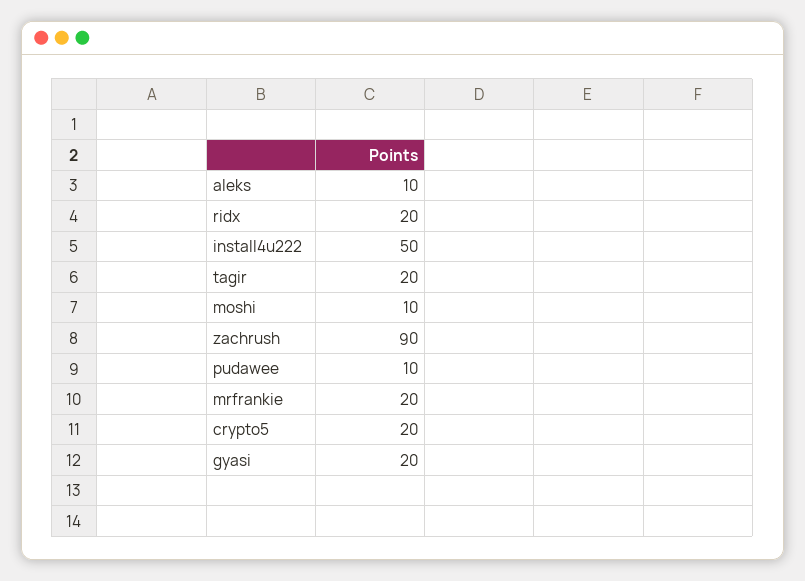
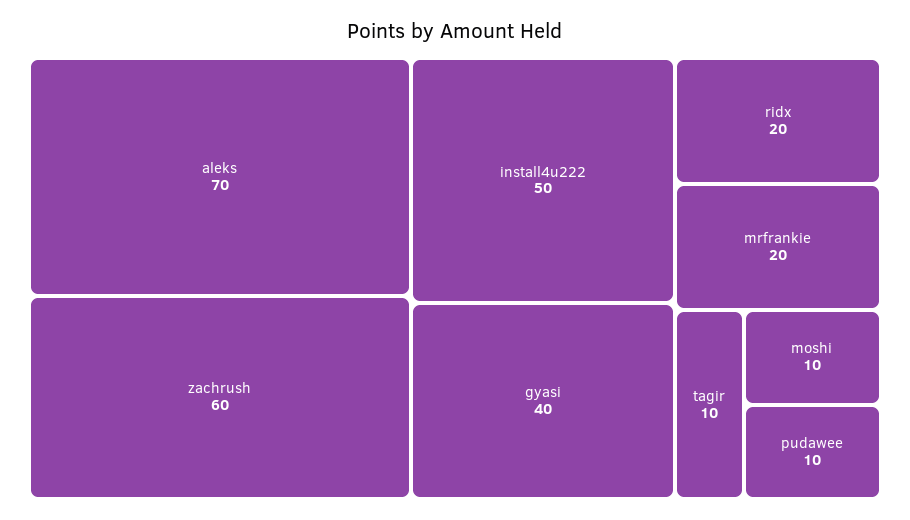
  {
-   "aleks": 10,
+   "aleks": 70,
    "ridx": 20,
    "install4u222": 50,
-   "tagir": 20,
+   "tagir": 10,
    "moshi": 10,
-   "zachrush": 90,
+   "zachrush": 60,
    "pudawee": 10,
    "mrfrankie": 20,
-   "crypto5": 20,
-   "gyasi": 20
+   "gyasi": 40
  }

